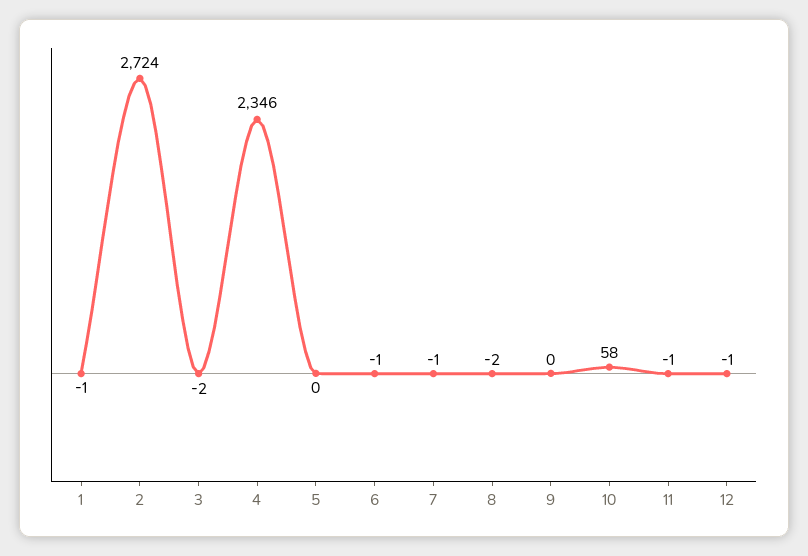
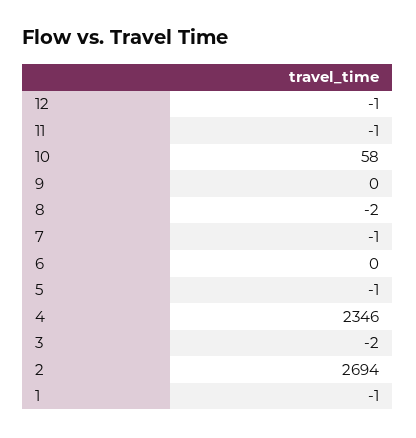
  {
    "1": -1,
-   "2": 2724,
+   "2": 2694,
    "3": -2,
    "4": 2346,
-   "5": 0,
+   "5": -1,
-   "6": -1,
+   "6": 0,
    "7": -1,
    "8": -2,
    "9": 0,
    "10": 58,
    "11": -1,
    "12": -1
  }

